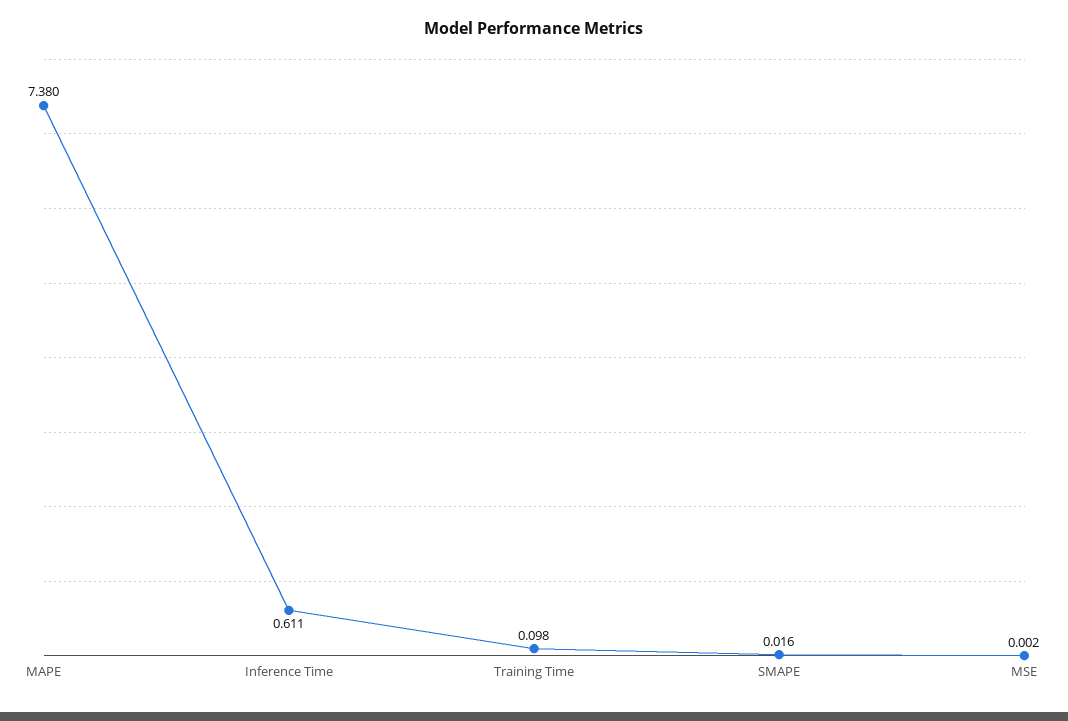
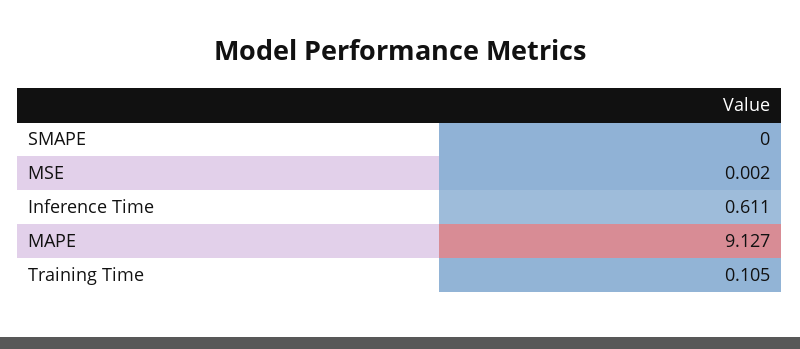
  {
-   "MAPE": 7.38,
+   "MAPE": 9.127,
    "Inference Time": 0.611,
-   "Training Time": 0.098,
+   "Training Time": 0.105,
-   "SMAPE": 0.016,
+   "SMAPE": 0,
    "MSE": 0.002
  }

